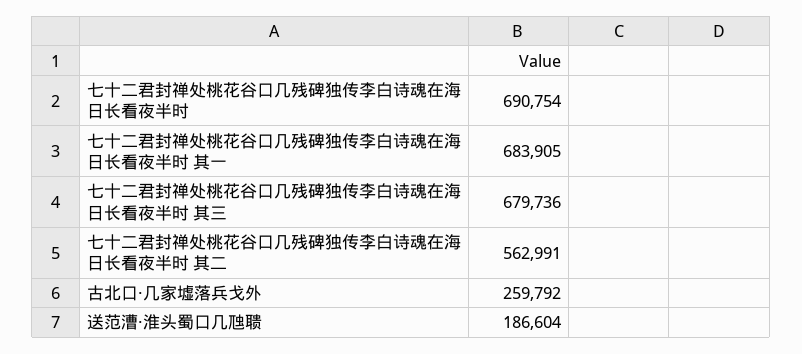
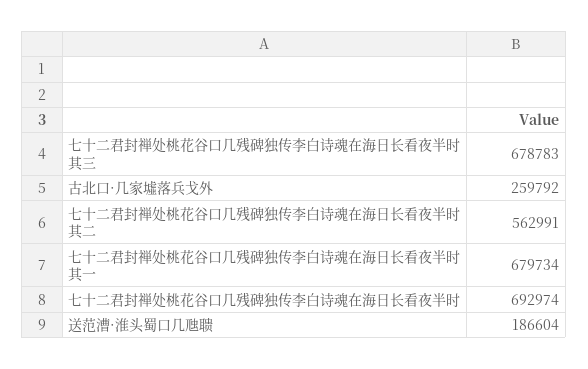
  {
-   "七十二君封禅处桃花谷口几残碑独传李白诗魂在海日长看夜半时": 690754,
+   "七十二君封禅处桃花谷口几残碑独传李白诗魂在海日长看夜半时": 692974,
-   "七十二君封禅处桃花谷口几残碑独传李白诗魂在海日长看夜半时 其一": 683905,
+   "七十二君封禅处桃花谷口几残碑独传李白诗魂在海日长看夜半时 其一": 679734,
-   "七十二君封禅处桃花谷口几残碑独传李白诗魂在海日长看夜半时 其三": 679736,
+   "七十二君封禅处桃花谷口几残碑独传李白诗魂在海日长看夜半时 其三": 678783,
    "七十二君封禅处桃花谷口几残碑独传李白诗魂在海日长看夜半时 其二": 562991,
    "古北口·几家墟落兵戈外": 259792,
    "送范漕·淮头蜀口几虺聩": 186604
  }

